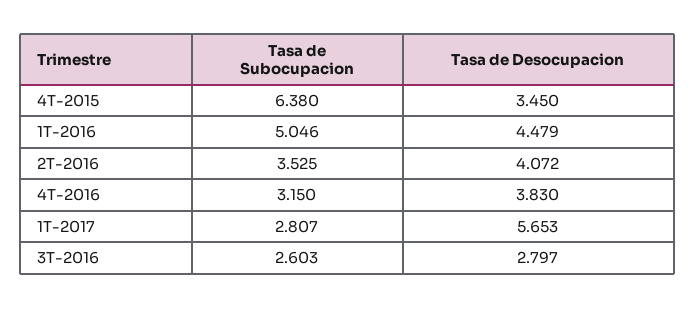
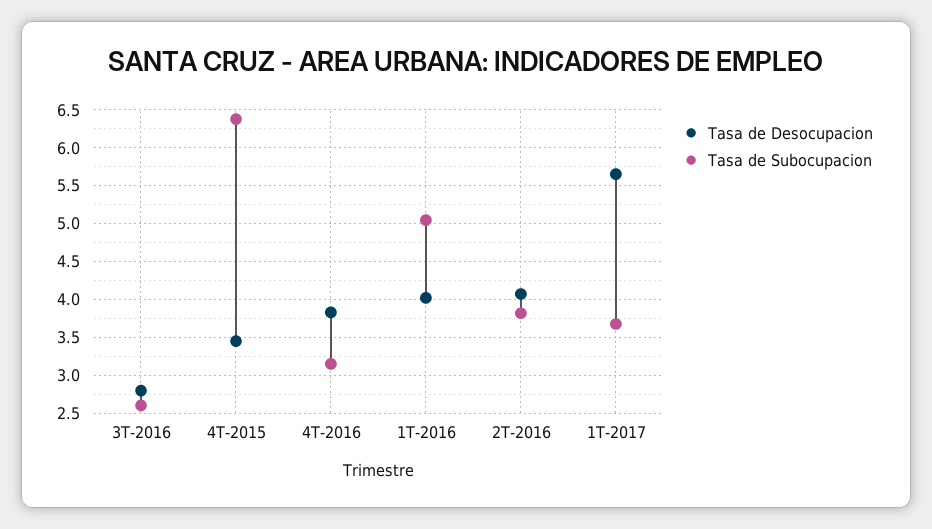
  {
    "Tasa de Subocupacion": {
      "4T-2015": 6.38,
      "1T-2016": 5.046,
-     "2T-2016": 3.525,
+     "2T-2016": 3.8,
      "4T-2016": 3.15,
-     "1T-2017": 2.807,
+     "1T-2017": 3.7,
      "3T-2016": 2.603
    },
    "Tasa de Desocupacion": {
      "4T-2015": 3.45,
-     "1T-2016": 4.479,
+     "1T-2016": 4,
      "2T-2016": 4.072,
      "4T-2016": 3.83,
      "1T-2017": 5.653,
      "3T-2016": 2.797
    }
  }

